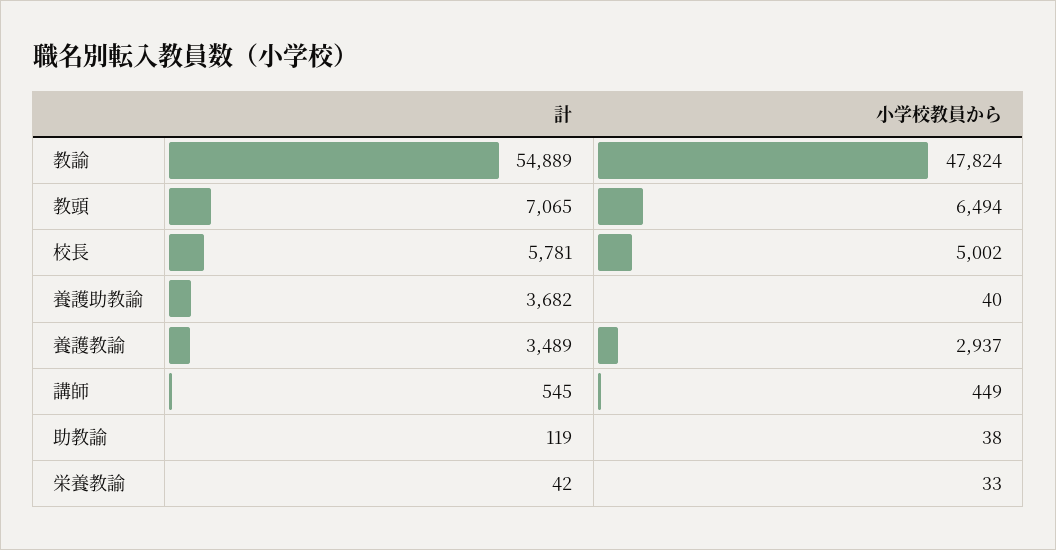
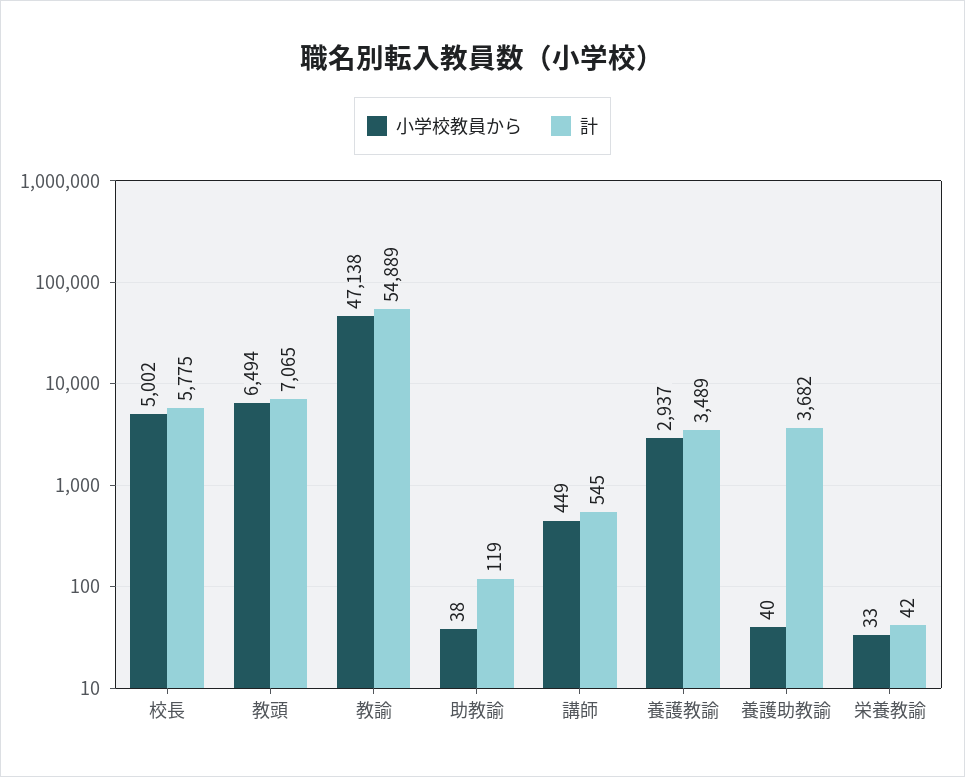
  {
    "計": {
      "教諭": 54889,
      "教頭": 7065,
-     "校長": 5781,
+     "校長": 5775,
      "養護助教諭": 3682,
      "養護教諭": 3489,
      "講師": 545,
      "助教諭": 119,
      "栄養教諭": 42
    },
    "小学校教員から": {
-     "教諭": 47824,
+     "教諭": 47138,
      "教頭": 6494,
      "校長": 5002,
      "養護助教諭": 40,
      "養護教諭": 2937,
      "講師": 449,
      "助教諭": 38,
      "栄養教諭": 33
    }
  }

